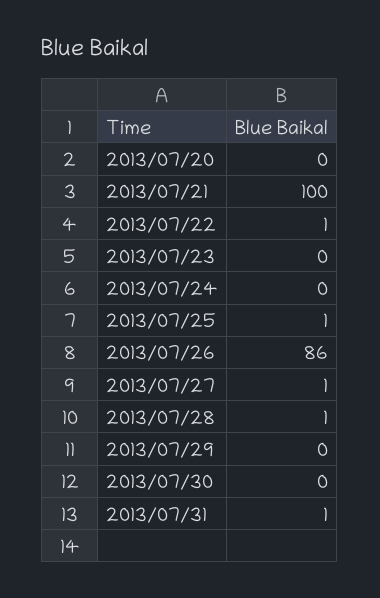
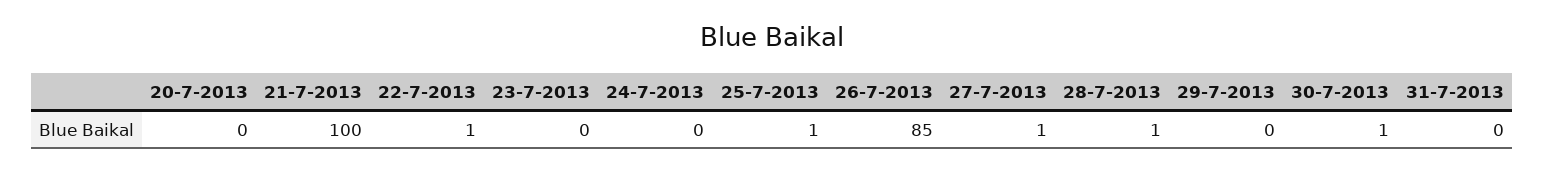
  {
    "2013/07/20": 0,
    "2013/07/21": 100,
    "2013/07/22": 1,
    "2013/07/23": 0,
    "2013/07/24": 0,
    "2013/07/25": 1,
-   "2013/07/26": 86,
+   "2013/07/26": 85,
    "2013/07/27": 1,
    "2013/07/28": 1,
    "2013/07/29": 0,
-   "2013/07/30": 0,
+   "2013/07/30": 1,
-   "2013/07/31": 1
+   "2013/07/31": 0
  }

